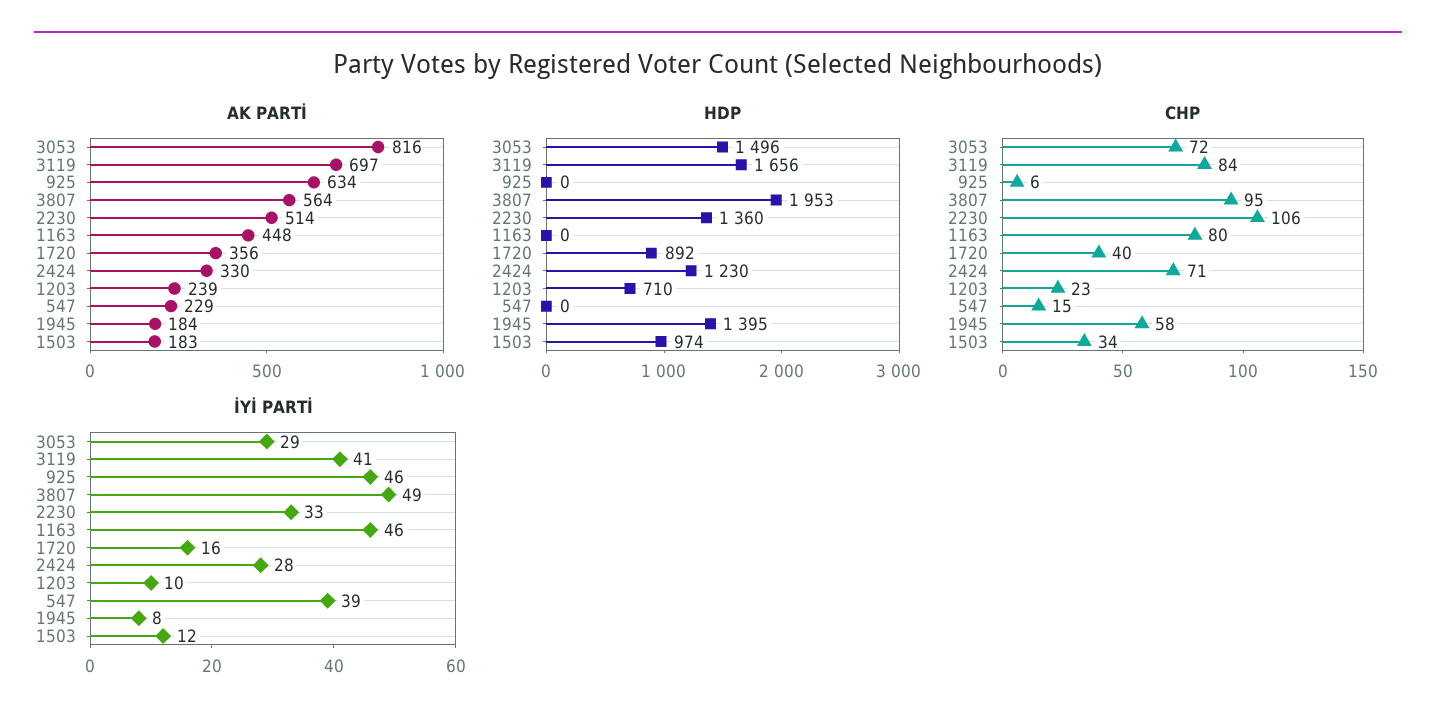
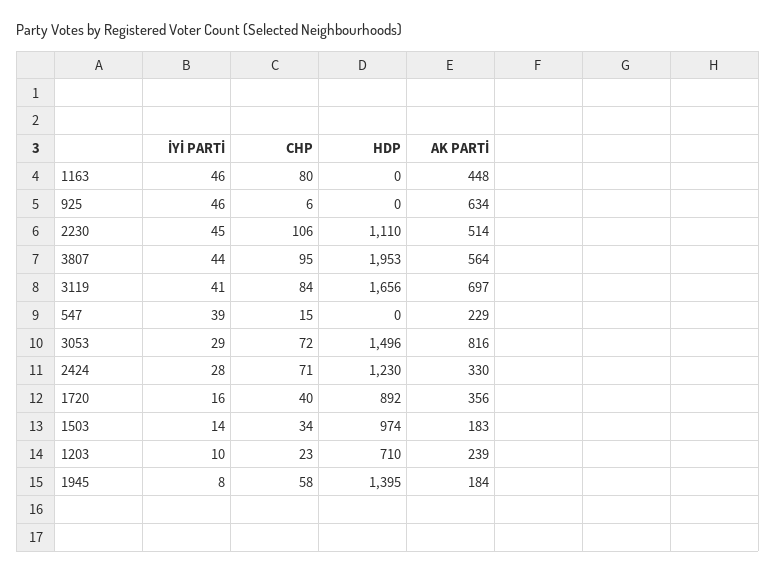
  {
    "AK PARTİ": {
      "3053": 816,
      "3119": 697,
      "925": 634,
      "3807": 564,
      "2230": 514,
      "1163": 448,
      "1720": 356,
      "2424": 330,
      "1203": 239,
      "547": 229,
      "1945": 184,
      "1503": 183
    },
    "HDP": {
      "3053": 1496,
      "3119": 1656,
      "925": 0,
      "3807": 1953,
-     "2230": 1360,
+     "2230": 1110,
      "1163": 0,
      "1720": 892,
      "2424": 1230,
      "1203": 710,
      "547": 0,
      "1945": 1395,
      "1503": 974
    },
    "CHP": {
      "3053": 72,
      "3119": 84,
      "925": 6,
      "3807": 95,
      "2230": 106,
      "1163": 80,
      "1720": 40,
      "2424": 71,
      "1203": 23,
      "547": 15,
      "1945": 58,
      "1503": 34
    },
    "İYİ PARTİ": {
      "3053": 29,
      "3119": 41,
      "925": 46,
-     "3807": 49,
+     "3807": 44,
-     "2230": 33,
+     "2230": 45,
      "1163": 46,
      "1720": 16,
      "2424": 28,
      "1203": 10,
      "547": 39,
      "1945": 8,
-     "1503": 12
+     "1503": 14
    }
  }

